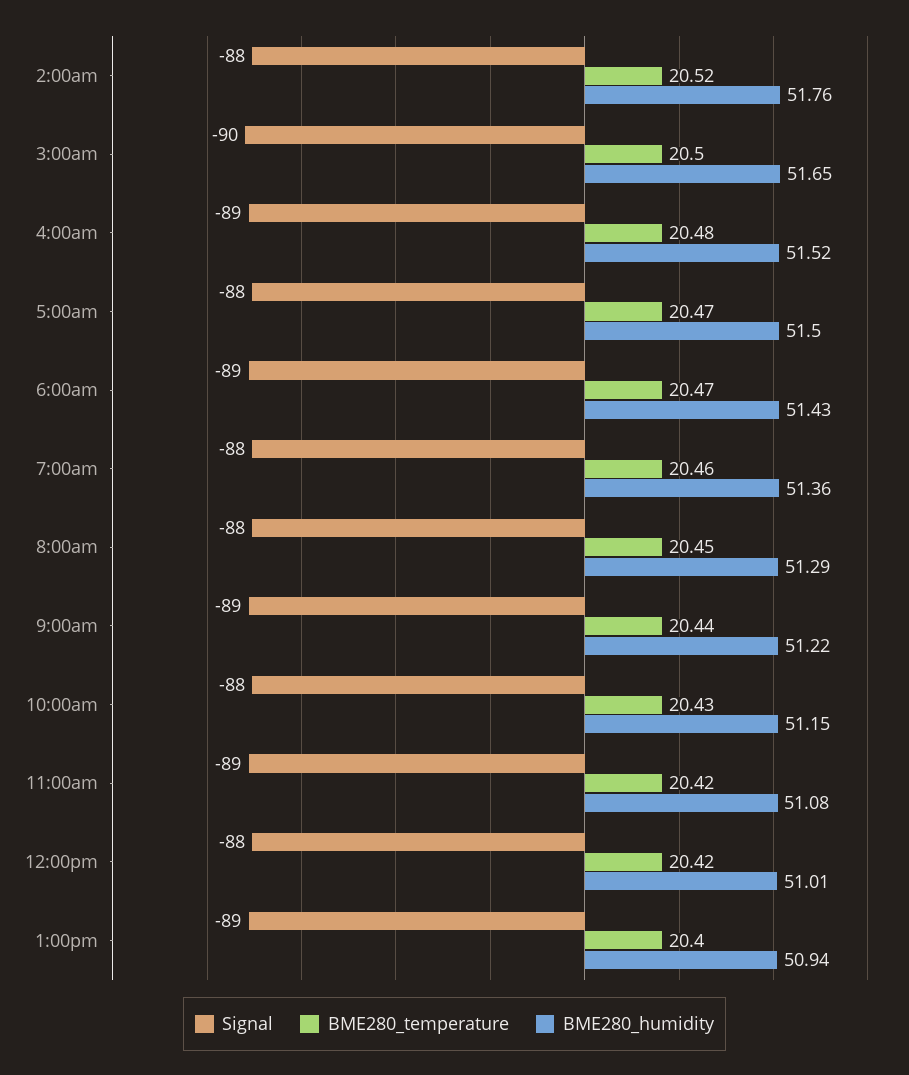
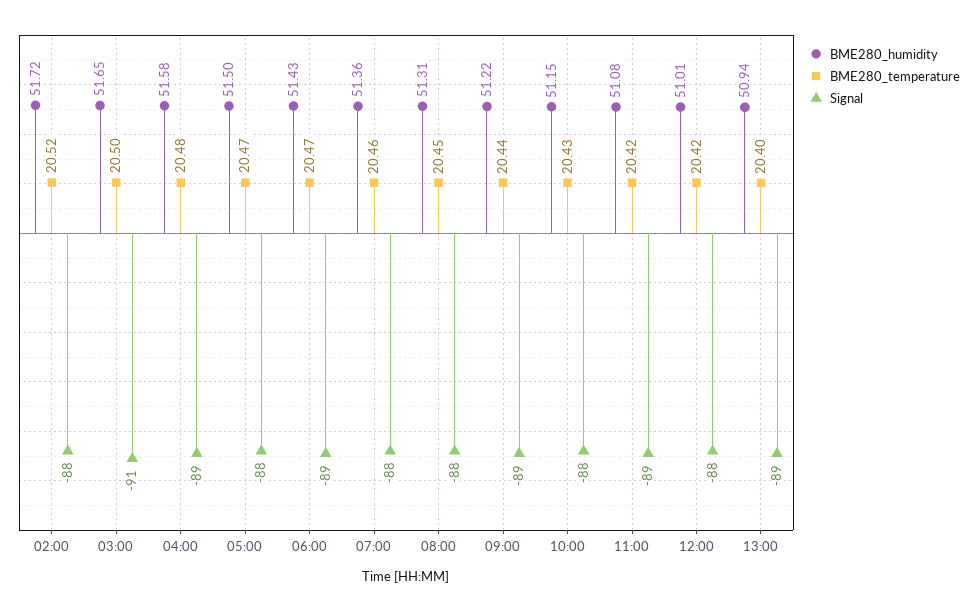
  {
    "Signal": {
      "2:00am": -88,
-     "3:00am": -90,
+     "3:00am": -91,
      "4:00am": -89,
      "5:00am": -88,
      "6:00am": -89,
      "7:00am": -88,
      "8:00am": -88,
      "9:00am": -89,
      "10:00am": -88,
      "11:00am": -89,
      "12:00pm": -88,
      "1:00pm": -89
    },
    "BME280_temperature": {
      "2:00am": 20.52,
      "3:00am": 20.5,
      "4:00am": 20.48,
      "5:00am": 20.47,
      "6:00am": 20.47,
      "7:00am": 20.46,
      "8:00am": 20.45,
      "9:00am": 20.44,
      "10:00am": 20.43,
      "11:00am": 20.42,
      "12:00pm": 20.42,
      "1:00pm": 20.4
    },
    "BME280_humidity": {
-     "2:00am": 51.76,
+     "2:00am": 51.72,
      "3:00am": 51.65,
-     "4:00am": 51.52,
+     "4:00am": 51.58,
      "5:00am": 51.5,
      "6:00am": 51.43,
      "7:00am": 51.36,
-     "8:00am": 51.29,
+     "8:00am": 51.31,
      "9:00am": 51.22,
      "10:00am": 51.15,
      "11:00am": 51.08,
      "12:00pm": 51.01,
      "1:00pm": 50.94
    }
  }

